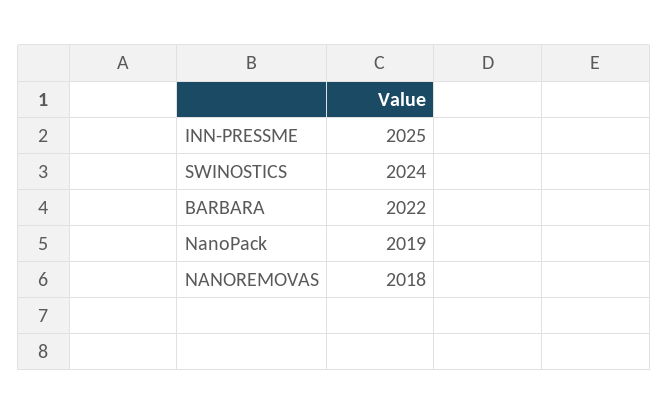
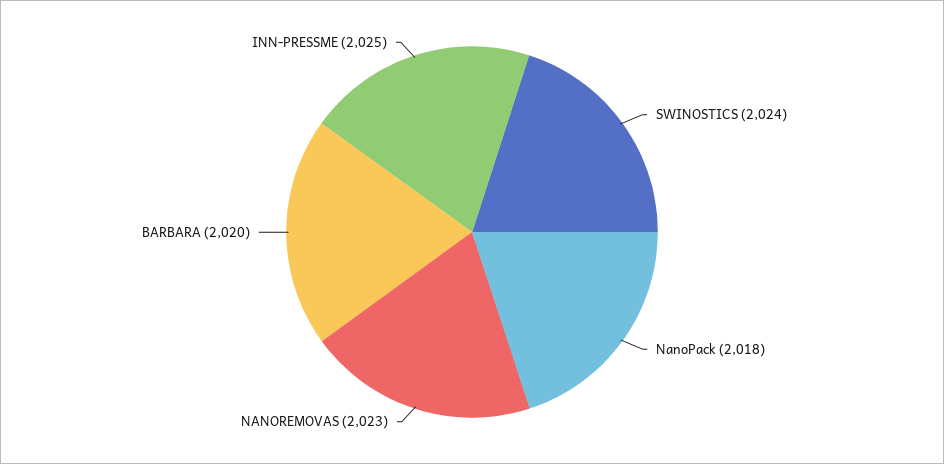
  {
    "INN-PRESSME": 2025,
    "SWINOSTICS": 2024,
-   "BARBARA": 2022,
+   "BARBARA": 2020,
-   "NanoPack": 2019,
+   "NanoPack": 2018,
-   "NANOREMOVAS": 2018
+   "NANOREMOVAS": 2023
  }

